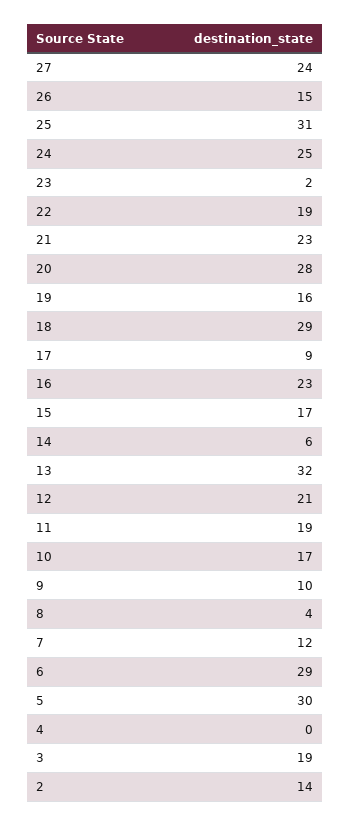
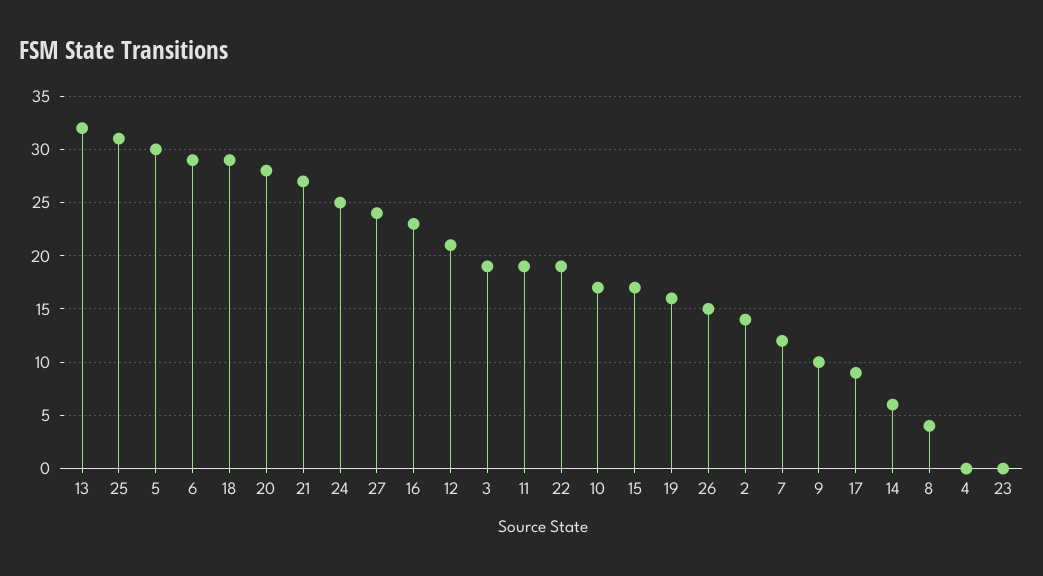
  {
    "27": 24,
    "26": 15,
    "25": 31,
    "24": 25,
-   "23": 2,
+   "23": 0,
    "22": 19,
-   "21": 23,
+   "21": 27,
    "20": 28,
    "19": 16,
    "18": 29,
    "17": 9,
    "16": 23,
    "15": 17,
    "14": 6,
    "13": 32,
    "12": 21,
    "11": 19,
    "10": 17,
    "9": 10,
    "8": 4,
    "7": 12,
    "6": 29,
    "5": 30,
    "4": 0,
    "3": 19,
    "2": 14
  }

